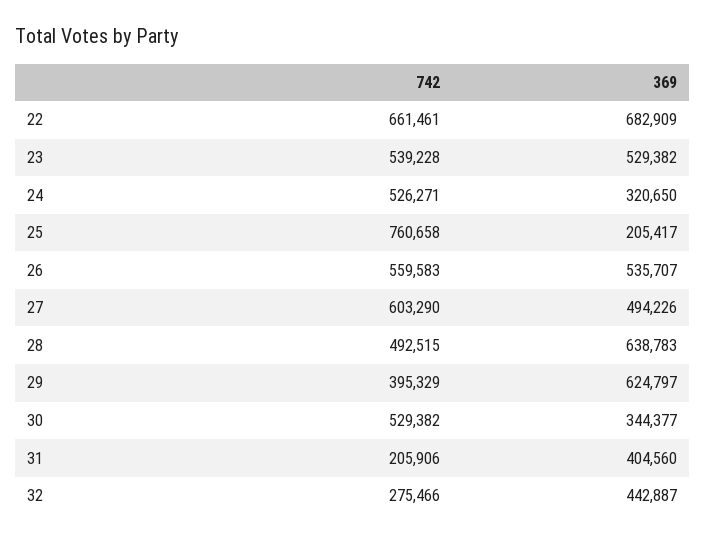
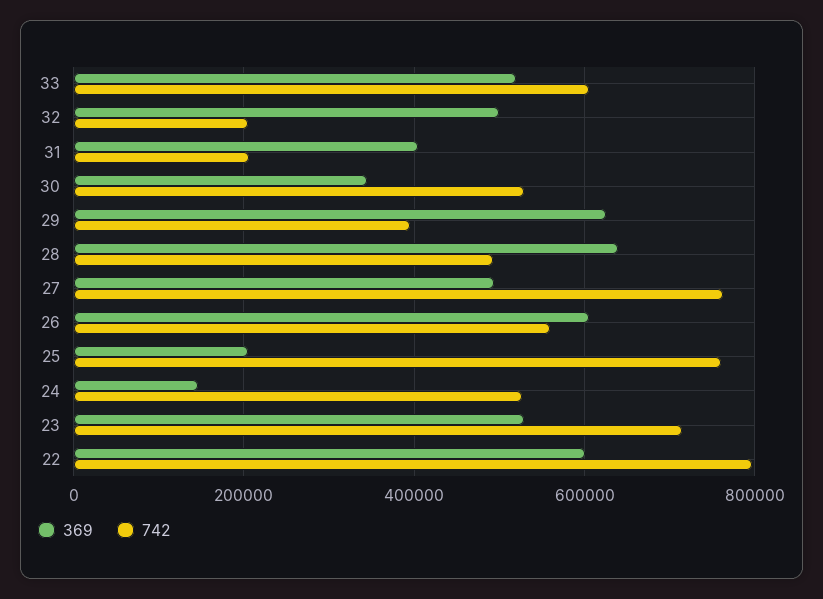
  {
    "742": {
-     "22": 661461,
+     "22": 800000,
-     "23": 539228,
+     "23": 720000,
      "24": 526271,
      "25": 760658,
      "26": 559583,
-     "27": 603290,
+     "27": 760000,
      "28": 492515,
      "29": 395329,
      "30": 529382,
      "31": 205906,
-     "32": 275466
+     "32": 200000,
+     "33": 600000
    },
    "369": {
-     "22": 682909,
+     "22": 600000,
      "23": 529382,
-     "24": 320650,
+     "24": 140000,
      "25": 205417,
-     "26": 535707,
+     "26": 600000,
      "27": 494226,
      "28": 638783,
      "29": 624797,
      "30": 344377,
      "31": 404560,
-     "32": 442887
+     "32": 500000,
+     "33": 520000
    }
  }

